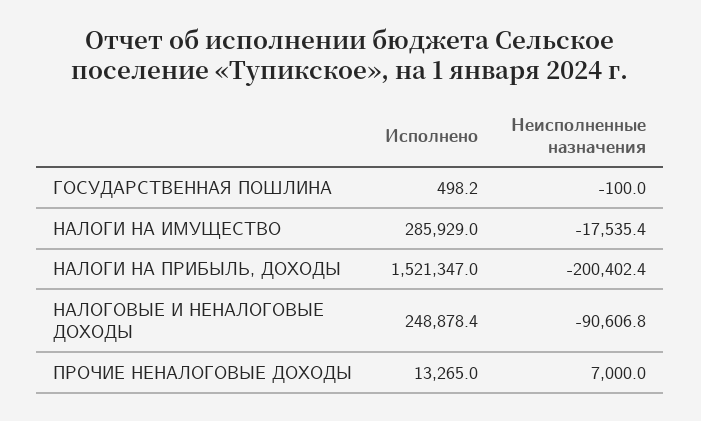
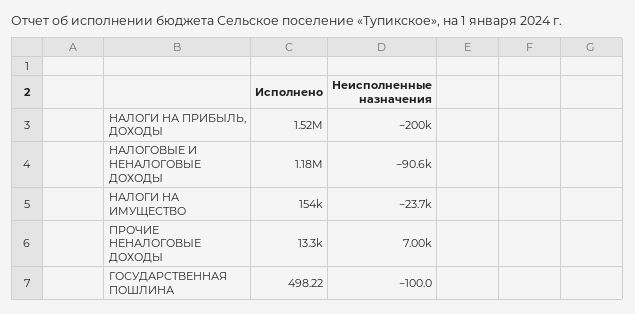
  {
    "Исполнено": {
      "ГОСУДАРСТВЕННАЯ ПОШЛИНА": 498.22,
-     "НАЛОГИ НА ИМУЩЕСТВО": 285929,
+     "НАЛОГИ НА ИМУЩЕСТВО": 154000,
      "НАЛОГИ НА ПРИБЫЛЬ, ДОХОДЫ": 1521347,
-     "НАЛОГОВЫЕ И НЕНАЛОГОВЫЕ ДОХОДЫ": 248878.4,
+     "НАЛОГОВЫЕ И НЕНАЛОГОВЫЕ ДОХОДЫ": 1180000,
      "ПРОЧИЕ НЕНАЛОГОВЫЕ ДОХОДЫ": 13265
    },
    "Неисполненные назначения": {
      "ГОСУДАРСТВЕННАЯ ПОШЛИНА": -100,
-     "НАЛОГИ НА ИМУЩЕСТВО": -17535.4,
+     "НАЛОГИ НА ИМУЩЕСТВО": -23700,
      "НАЛОГИ НА ПРИБЫЛЬ, ДОХОДЫ": -200402.4,
      "НАЛОГОВЫЕ И НЕНАЛОГОВЫЕ ДОХОДЫ": -90606.8,
      "ПРОЧИЕ НЕНАЛОГОВЫЕ ДОХОДЫ": 7000
    }
  }

